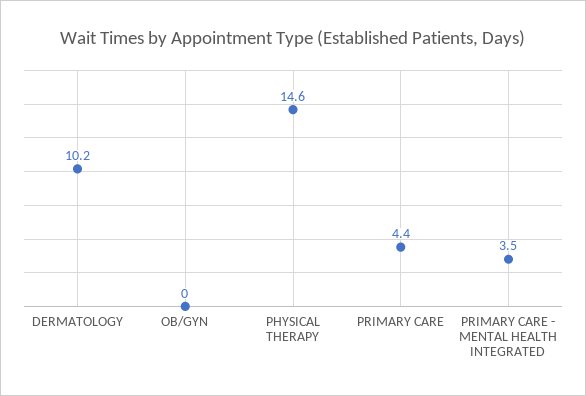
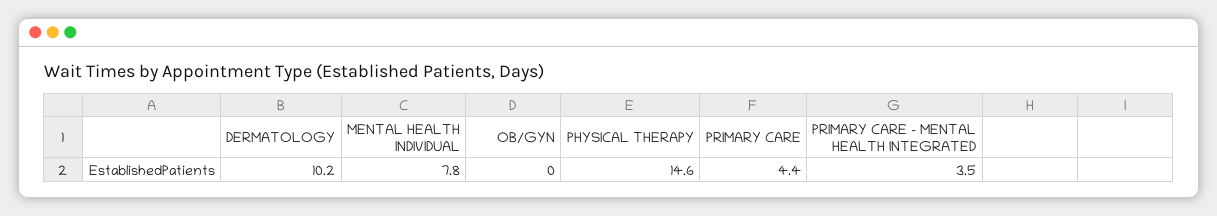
  {
    "DERMATOLOGY": 10.2,
    "OB/GYN": 0,
    "PHYSICAL THERAPY": 14.6,
    "PRIMARY CARE": 4.4,
-   "PRIMARY CARE - MENTAL HEALTH INTEGRATED": 3.5
+   "PRIMARY CARE - MENTAL HEALTH INTEGRATED": 3.5,
+   "MENTAL HEALTH INDIVIDUAL": 7.8
  }

